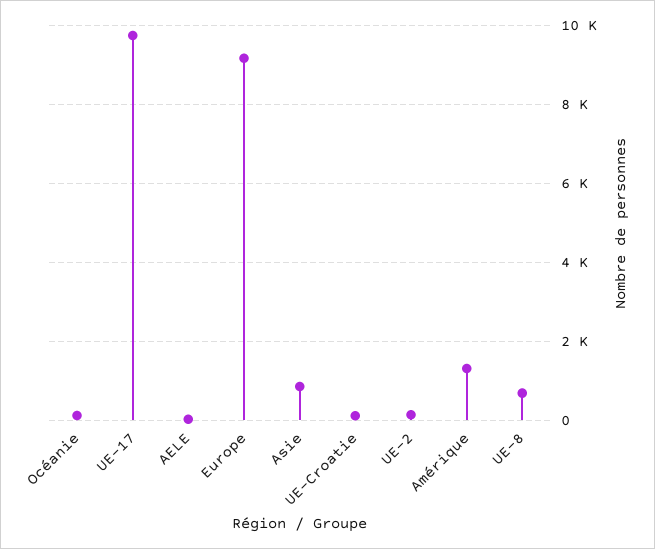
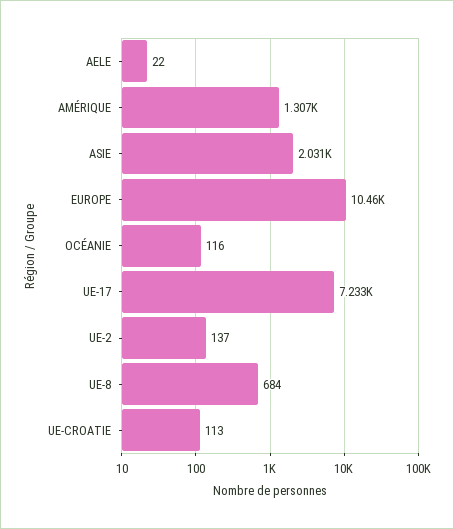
  {
    "Océanie": 116,
-   "UE-17": 9800,
+   "UE-17": 7233,
    "AELE": 22,
-   "Europe": 9200,
+   "Europe": 10460,
-   "Asie": 800,
+   "Asie": 2031,
    "UE-Croatie": 113,
    "UE-2": 137,
    "Amérique": 1307,
    "UE-8": 684
  }

